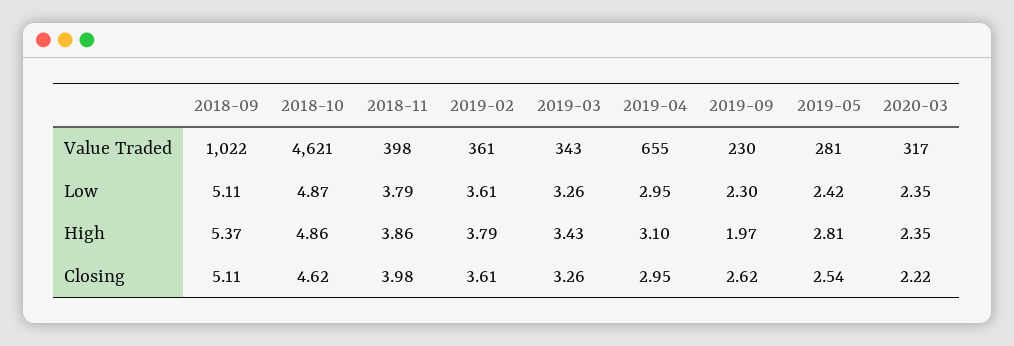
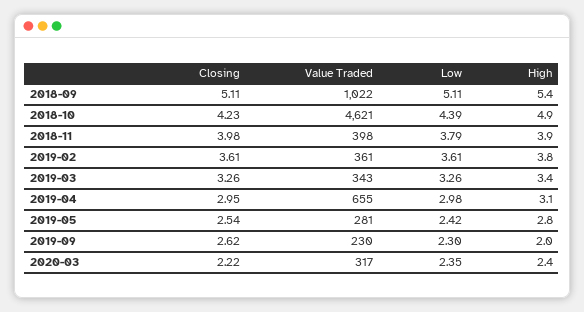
  {
    "2018-09": {
      "Value Traded": 1022,
      "Low": 5.11,
      "High": 5.37,
      "Closing": 5.11
    },
    "2018-10": {
      "Value Traded": 4621,
-     "Low": 4.87,
+     "Low": 4.39,
      "High": 4.86,
-     "Closing": 4.62
+     "Closing": 4.23
    },
    "2018-11": {
      "Value Traded": 398,
      "Low": 3.79,
      "High": 3.86,
      "Closing": 3.98
    },
    "2019-02": {
      "Value Traded": 361,
      "Low": 3.61,
      "High": 3.79,
      "Closing": 3.61
    },
    "2019-03": {
      "Value Traded": 343,
      "Low": 3.26,
      "High": 3.43,
      "Closing": 3.26
    },
    "2019-04": {
      "Value Traded": 655,
-     "Low": 2.95,
+     "Low": 2.98,
      "High": 3.1,
      "Closing": 2.95
    },
    "2019-09": {
      "Value Traded": 230,
      "Low": 2.3,
      "High": 1.97,
      "Closing": 2.62
    },
    "2019-05": {
      "Value Traded": 281,
      "Low": 2.42,
      "High": 2.81,
      "Closing": 2.54
    },
    "2020-03": {
      "Value Traded": 317,
      "Low": 2.35,
      "High": 2.35,
      "Closing": 2.22
    }
  }

